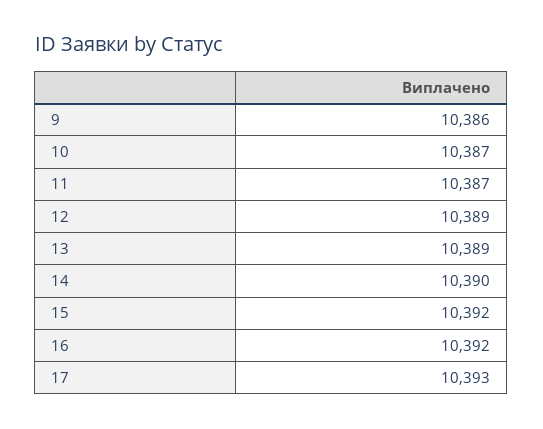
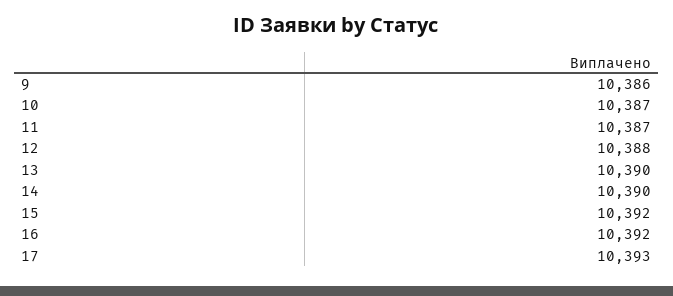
  {
    "9": 10386,
    "10": 10387,
    "11": 10387,
-   "12": 10389,
+   "12": 10388,
-   "13": 10389,
+   "13": 10390,
    "14": 10390,
    "15": 10392,
    "16": 10392,
    "17": 10393
  }

